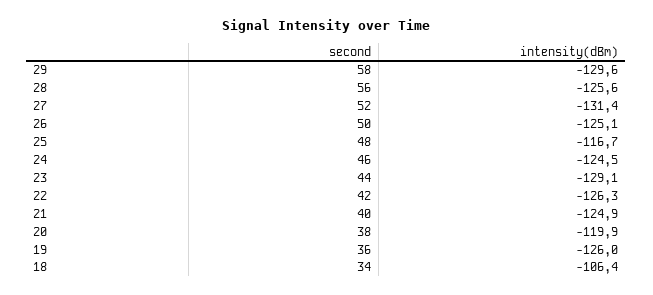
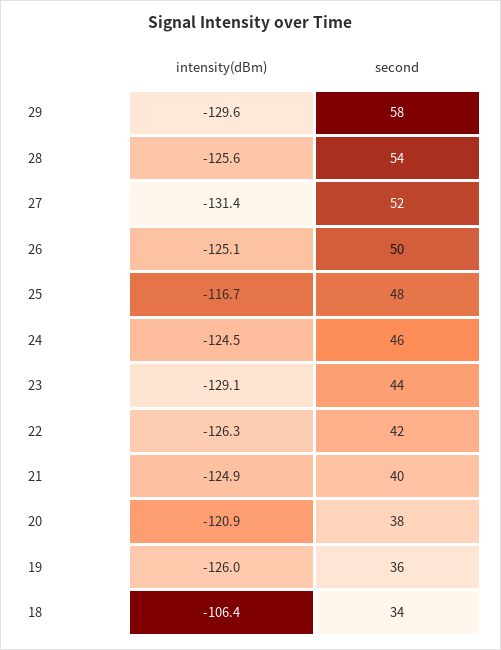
  {
    "second": {
      "29": 58,
-     "28": 56,
+     "28": 54,
      "27": 52,
      "26": 50,
      "25": 48,
      "24": 46,
      "23": 44,
      "22": 42,
      "21": 40,
      "20": 38,
      "19": 36,
      "18": 34
    },
    "intensity(dBm)": {
      "29": -129.6,
      "28": -125.6,
      "27": -131.4,
      "26": -125.1,
      "25": -116.7,
      "24": -124.5,
      "23": -129.1,
      "22": -126.3,
      "21": -124.9,
-     "20": -119.9,
+     "20": -120.9,
      "19": -126,
      "18": -106.4
    }
  }

